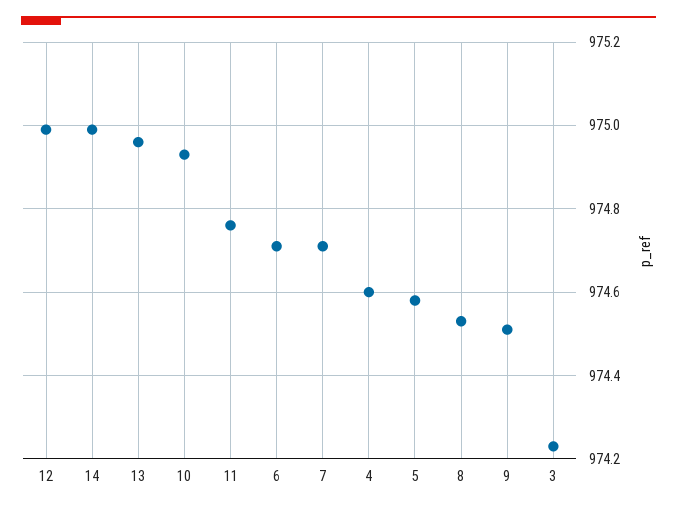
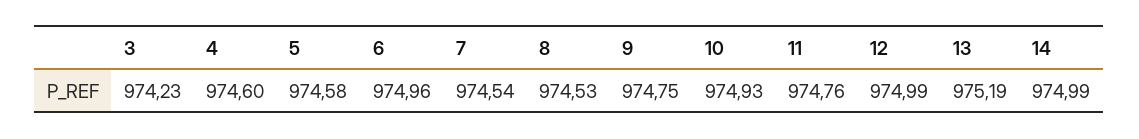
  {
    "12": 974.99,
    "14": 974.99,
-   "13": 974.95,
+   "13": 975.19,
    "10": 974.93,
    "11": 974.76,
-   "6": 974.7,
+   "6": 974.96,
-   "7": 974.7,
+   "7": 974.54,
    "4": 974.6,
    "5": 974.58,
    "8": 974.53,
-   "9": 974.5,
+   "9": 974.75,
    "3": 974.23
  }

